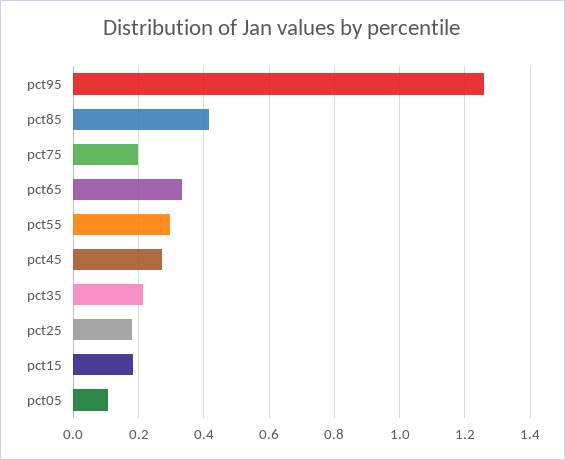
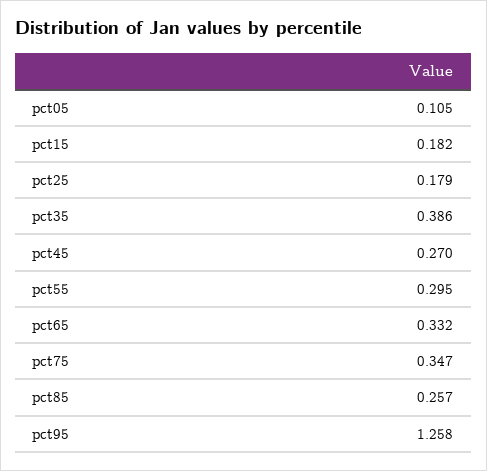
  {
    "pct95": 1.258,
-   "pct85": 0.42,
+   "pct85": 0.257,
-   "pct75": 0.2,
+   "pct75": 0.347,
    "pct65": 0.332,
    "pct55": 0.295,
    "pct45": 0.27,
-   "pct35": 0.22,
+   "pct35": 0.386,
    "pct25": 0.179,
    "pct15": 0.182,
    "pct05": 0.105
  }

